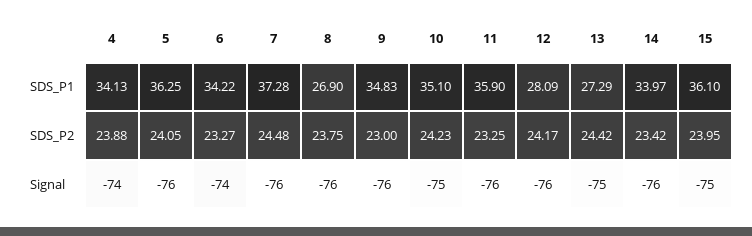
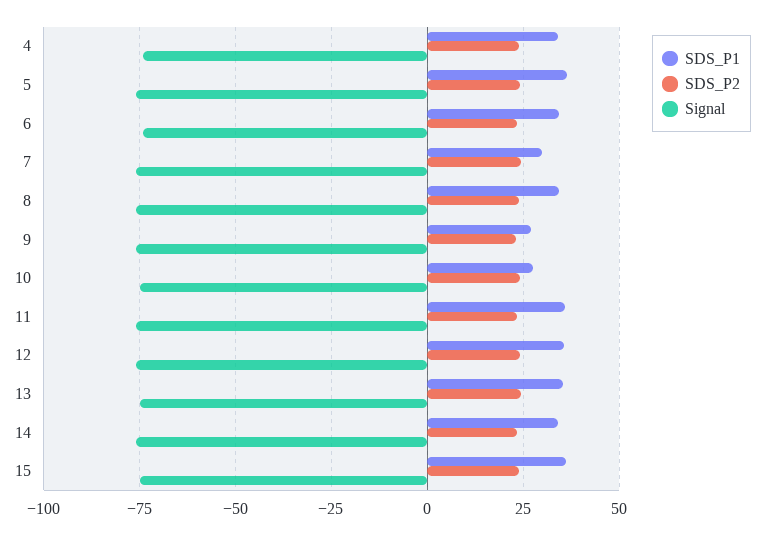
  {
    "SDS_P1": {
      "4": 34.13,
      "5": 36.25,
      "6": 34.22,
-     "7": 37.28,
+     "7": 30,
-     "8": 26.9,
+     "8": 35,
-     "9": 34.83,
+     "9": 27.5,
-     "10": 35.1,
+     "10": 27.5,
      "11": 35.9,
-     "12": 28.09,
+     "12": 35,
-     "13": 27.29,
+     "13": 35,
      "14": 33.97,
      "15": 36.1
    },
    "SDS_P2": {
      "4": 23.88,
      "5": 24.05,
      "6": 23.27,
      "7": 24.48,
      "8": 23.75,
      "9": 23,
      "10": 24.23,
      "11": 23.25,
      "12": 24.17,
      "13": 24.42,
      "14": 23.42,
      "15": 23.95
    },
    "Signal": {
      "4": -74,
      "5": -76,
      "6": -74,
      "7": -76,
      "8": -76,
      "9": -76,
      "10": -75,
      "11": -76,
      "12": -76,
      "13": -75,
      "14": -76,
      "15": -75
    }
  }

